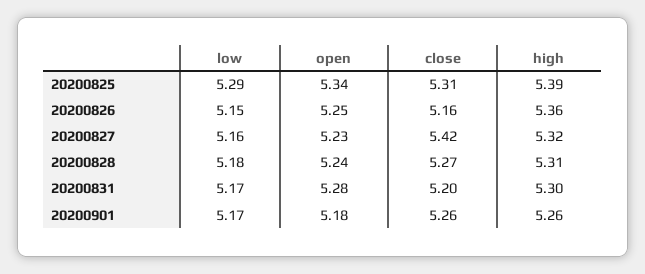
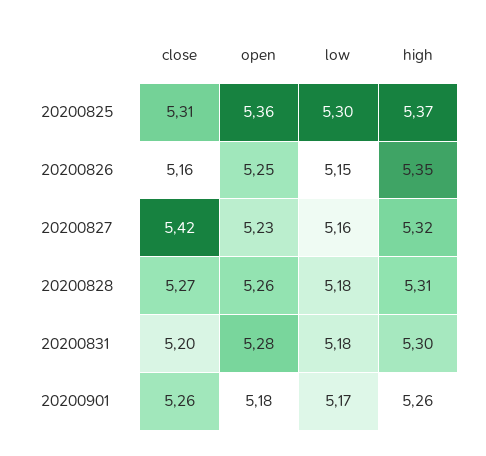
  {
    "low": {
-     "20200825": 5.29,
+     "20200825": 5.3,
      "20200826": 5.15,
      "20200827": 5.16,
      "20200828": 5.18,
-     "20200831": 5.17,
+     "20200831": 5.18,
      "20200901": 5.17
    },
    "open": {
-     "20200825": 5.34,
+     "20200825": 5.36,
      "20200826": 5.25,
      "20200827": 5.23,
-     "20200828": 5.24,
+     "20200828": 5.26,
      "20200831": 5.28,
      "20200901": 5.18
    },
    "close": {
      "20200825": 5.31,
      "20200826": 5.16,
      "20200827": 5.42,
      "20200828": 5.27,
      "20200831": 5.2,
      "20200901": 5.26
    },
    "high": {
-     "20200825": 5.39,
+     "20200825": 5.37,
-     "20200826": 5.36,
+     "20200826": 5.35,
      "20200827": 5.32,
      "20200828": 5.31,
      "20200831": 5.3,
      "20200901": 5.26
    }
  }

